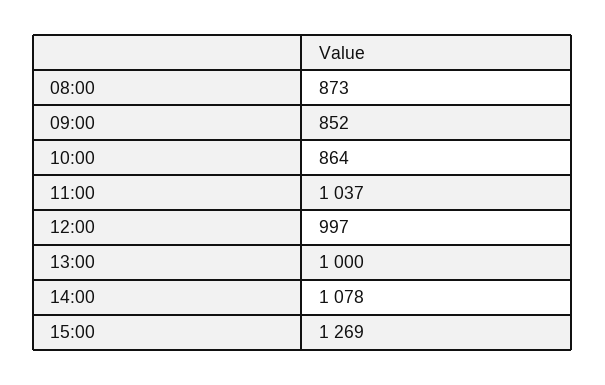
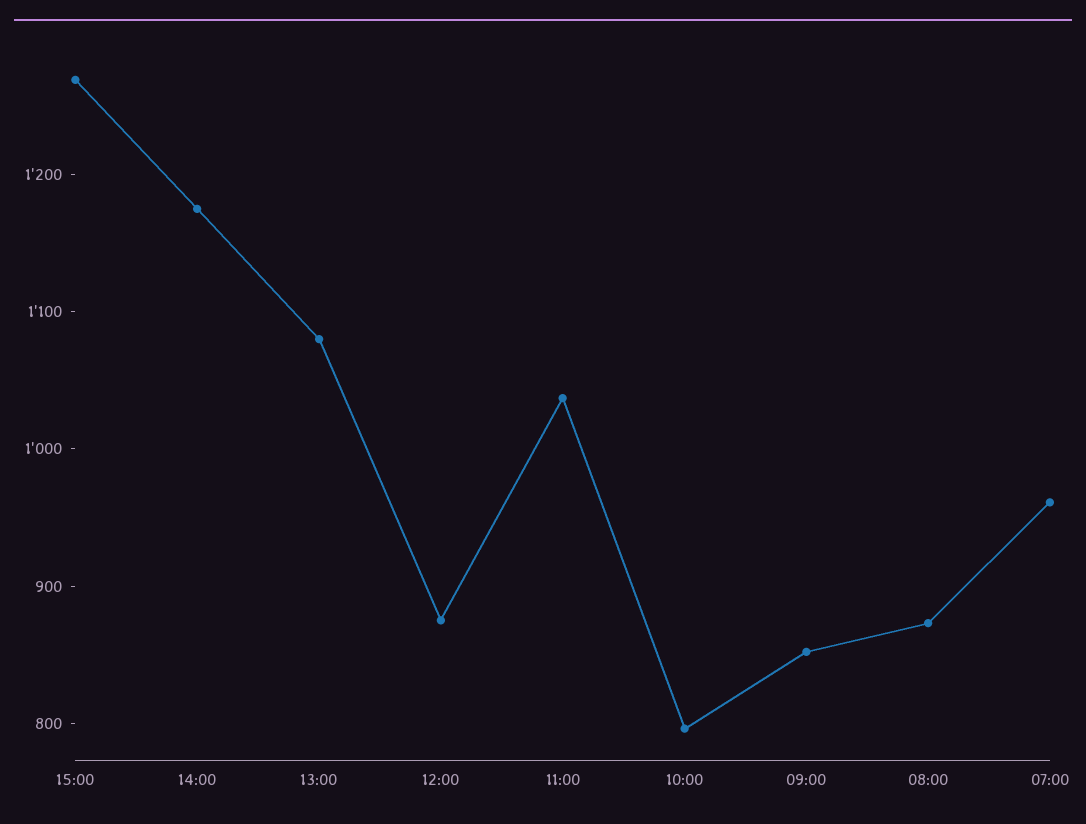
  {
    "08:00": 873,
    "09:00": 852,
-   "10:00": 864,
+   "10:00": 800,
    "11:00": 1037,
-   "12:00": 997,
+   "12:00": 880,
-   "13:00": 1000,
+   "13:00": 1080,
-   "14:00": 1078,
+   "14:00": 1180,
-   "15:00": 1269
+   "15:00": 1269,
+   "07:00": 960
  }

